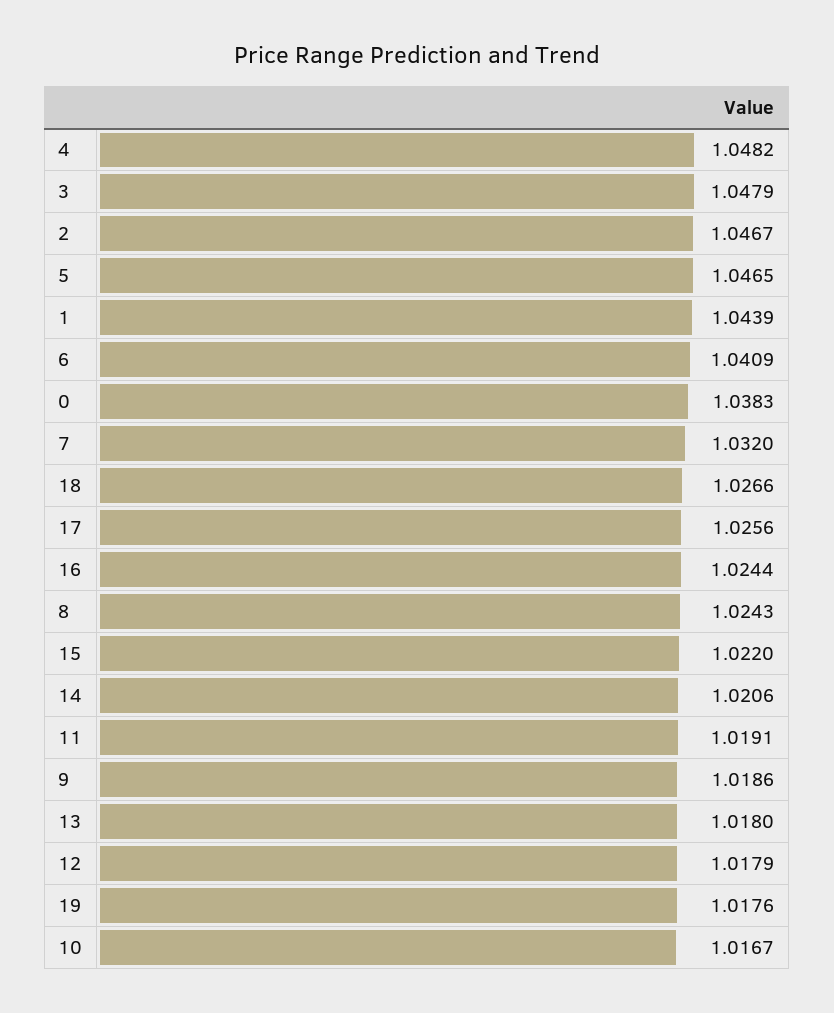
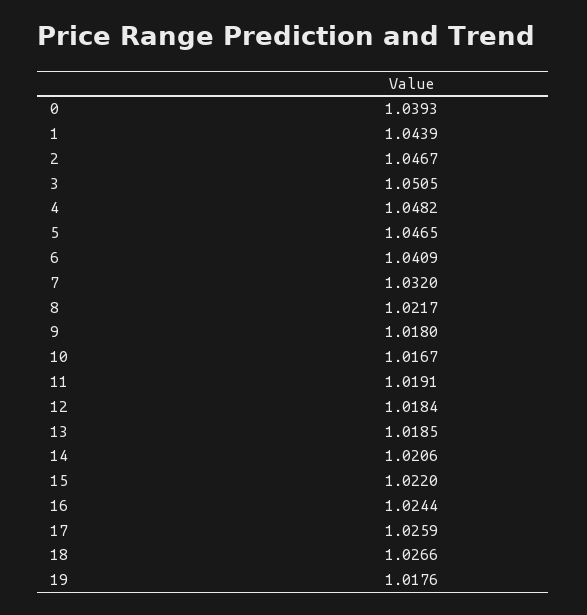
  {
    "4": 1.0482,
-   "3": 1.0479,
+   "3": 1.0505,
    "2": 1.0467,
    "5": 1.0465,
    "1": 1.0439,
    "6": 1.0409,
-   "0": 1.0383,
+   "0": 1.0393,
    "7": 1.032,
    "18": 1.0266,
-   "17": 1.0256,
+   "17": 1.0259,
    "16": 1.0244,
-   "8": 1.0243,
+   "8": 1.0217,
    "15": 1.022,
    "14": 1.0206,
    "11": 1.0191,
-   "9": 1.0186,
+   "9": 1.018,
-   "13": 1.018,
+   "13": 1.0185,
-   "12": 1.0179,
+   "12": 1.0184,
    "19": 1.0176,
    "10": 1.0167
  }

